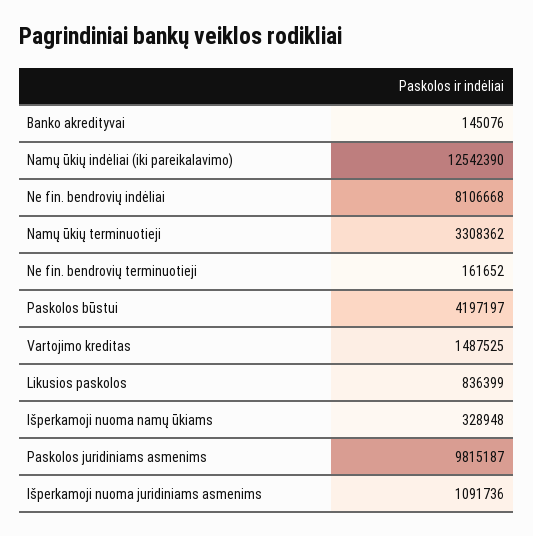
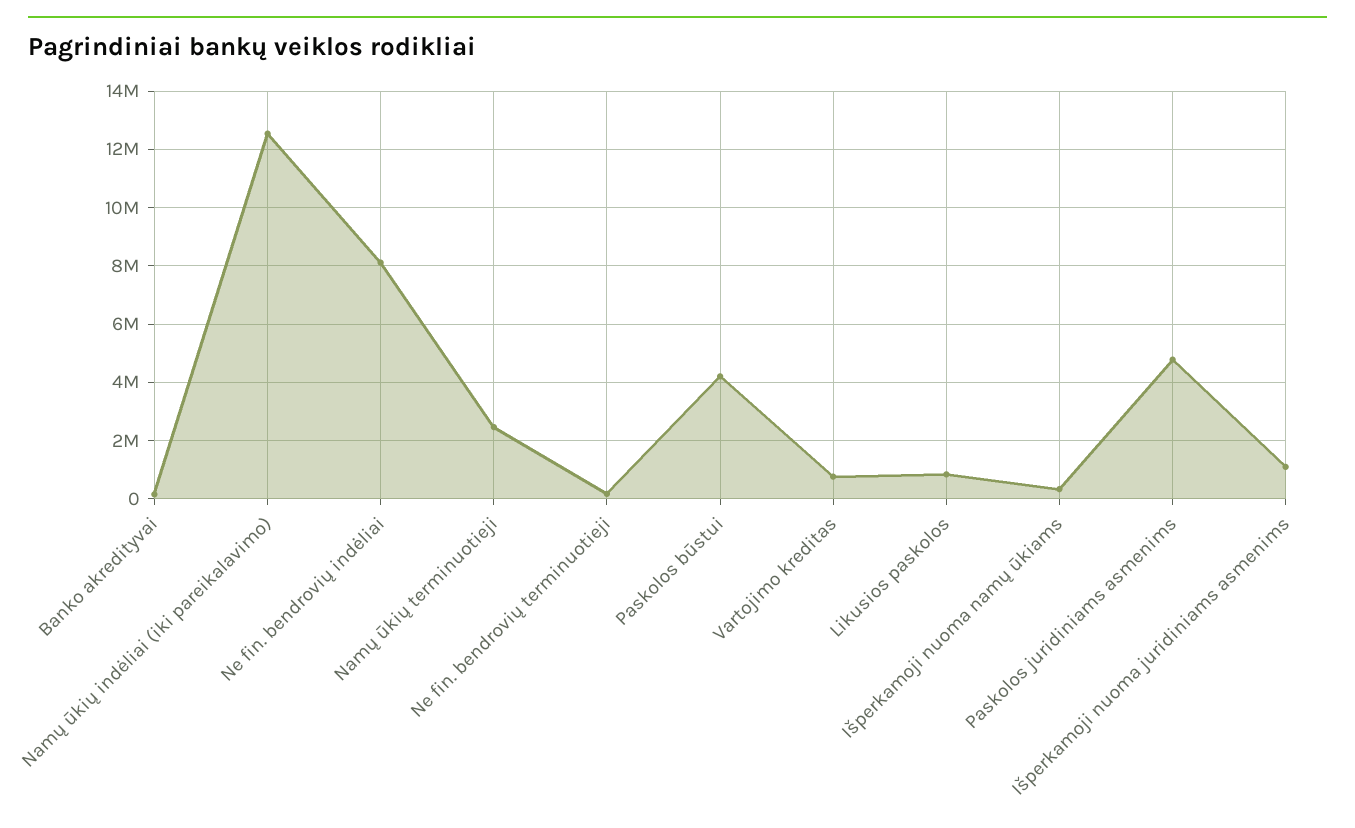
  {
    "Banko akredityvai": 145076,
    "Namų ūkių indėliai (iki pareikalavimo)": 12542390,
    "Ne fin. bendrovių indėliai": 8106668,
-   "Namų ūkių terminuotieji": 3308362,
+   "Namų ūkių terminuotieji": 2500000,
    "Ne fin. bendrovių terminuotieji": 161652,
    "Paskolos būstui": 4197197,
-   "Vartojimo kreditas": 1487525,
+   "Vartojimo kreditas": 750000,
    "Likusios paskolos": 836399,
    "Išperkamoji nuoma namų ūkiams": 328948,
-   "Paskolos juridiniams asmenims": 9815187,
+   "Paskolos juridiniams asmenims": 4750000,
    "Išperkamoji nuoma juridiniams asmenims": 1091736
  }

